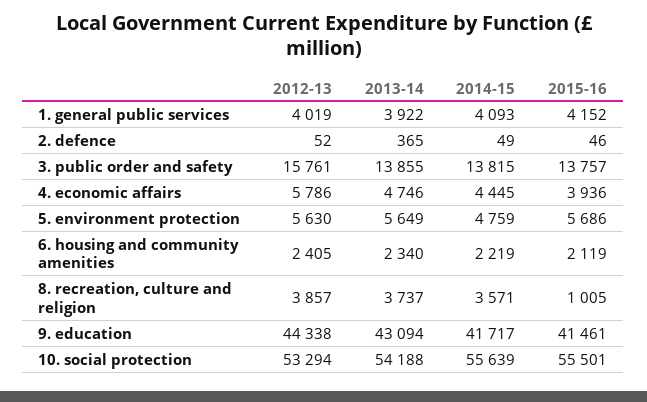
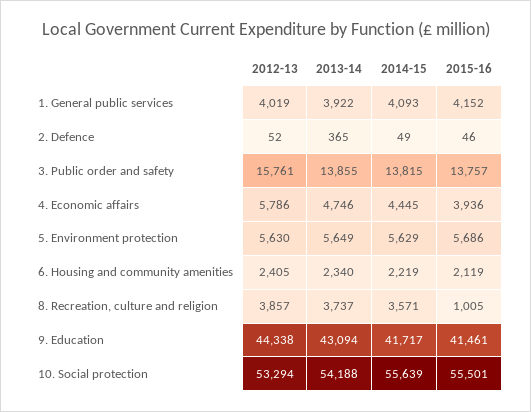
  {
    "2012-13": {
      "1. general public services": 4019,
      "2. defence": 52,
      "3. public order and safety": 15761,
      "4. economic affairs": 5786,
      "5. environment protection": 5630,
      "6. housing and community amenities": 2405,
      "8. recreation, culture and religion": 3857,
      "9. education": 44338,
      "10. social protection": 53294
    },
    "2013-14": {
      "1. general public services": 3922,
      "2. defence": 365,
      "3. public order and safety": 13855,
      "4. economic affairs": 4746,
      "5. environment protection": 5649,
      "6. housing and community amenities": 2340,
      "8. recreation, culture and religion": 3737,
      "9. education": 43094,
      "10. social protection": 54188
    },
    "2014-15": {
      "1. general public services": 4093,
      "2. defence": 49,
      "3. public order and safety": 13815,
      "4. economic affairs": 4445,
-     "5. environment protection": 4759,
+     "5. environment protection": 5629,
      "6. housing and community amenities": 2219,
      "8. recreation, culture and religion": 3571,
      "9. education": 41717,
      "10. social protection": 55639
    },
    "2015-16": {
      "1. general public services": 4152,
      "2. defence": 46,
      "3. public order and safety": 13757,
      "4. economic affairs": 3936,
      "5. environment protection": 5686,
      "6. housing and community amenities": 2119,
      "8. recreation, culture and religion": 1005,
      "9. education": 41461,
      "10. social protection": 55501
    }
  }

